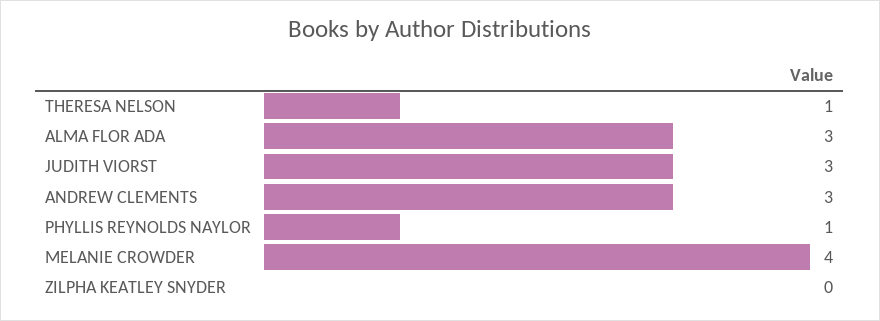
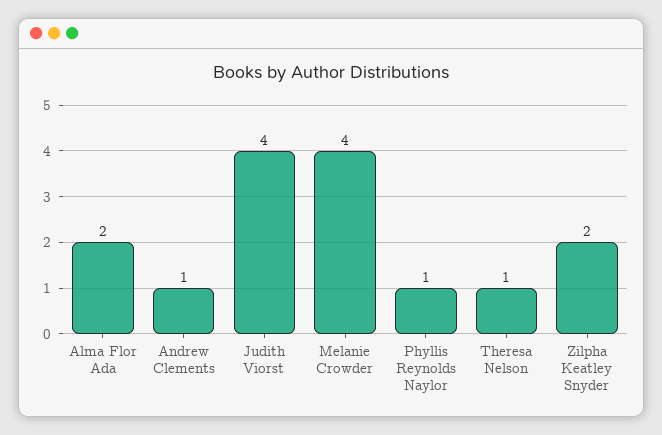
  {
    "THERESA NELSON": 1,
-   "ALMA FLOR ADA": 3,
+   "ALMA FLOR ADA": 2,
-   "JUDITH VIORST": 3,
+   "JUDITH VIORST": 4,
-   "ANDREW CLEMENTS": 3,
+   "ANDREW CLEMENTS": 1,
    "PHYLLIS REYNOLDS NAYLOR": 1,
    "MELANIE CROWDER": 4,
-   "ZILPHA KEATLEY SNYDER": 0
+   "ZILPHA KEATLEY SNYDER": 2
  }

